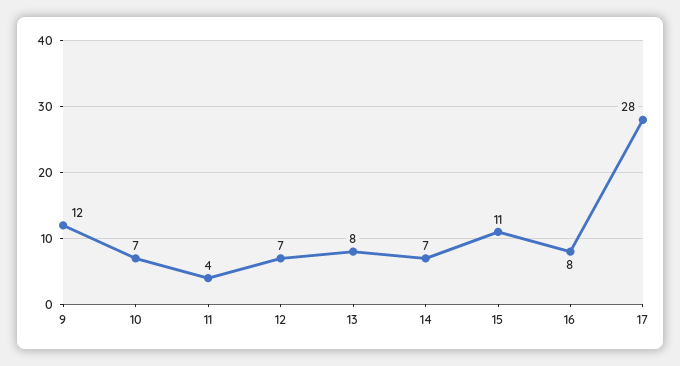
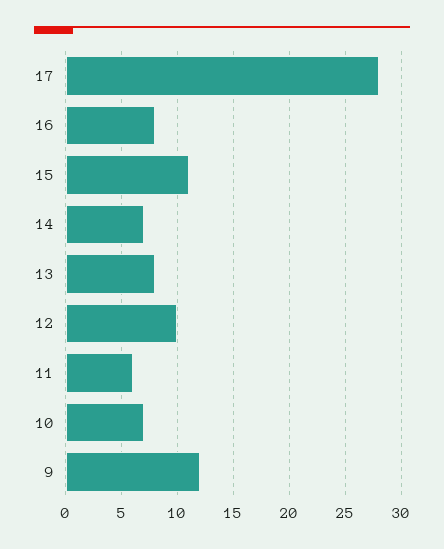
  {
    "9": 12,
    "10": 7,
-   "11": 4,
+   "11": 6,
-   "12": 7,
+   "12": 10,
    "13": 8,
    "14": 7,
    "15": 11,
    "16": 8,
    "17": 28
  }

